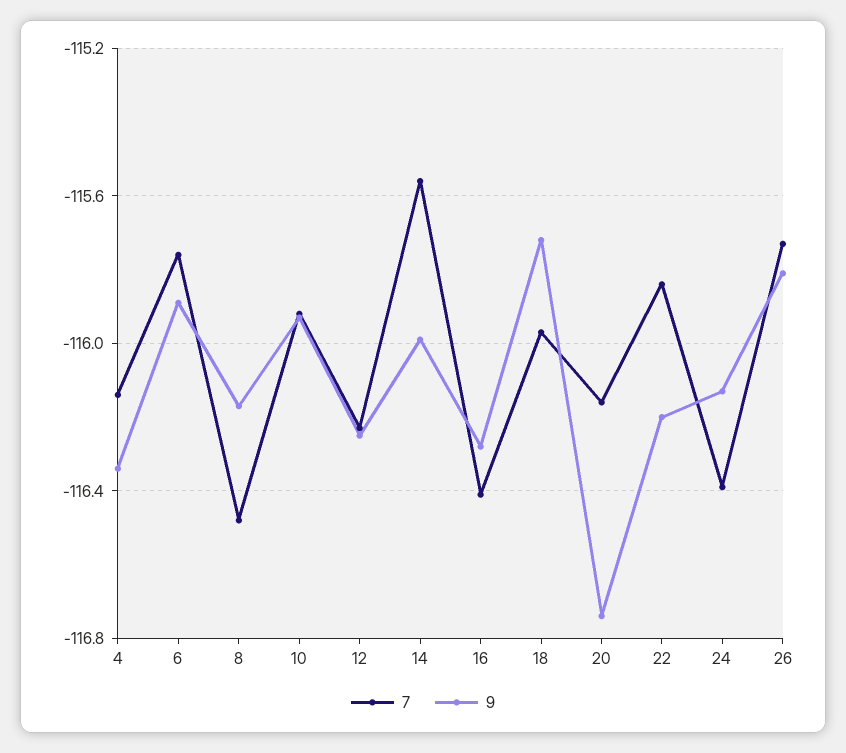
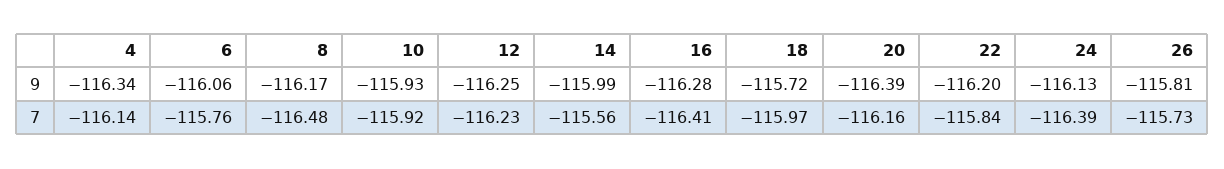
  {
    "7": {
      "4": -116.14,
      "6": -115.76,
      "8": -116.48,
      "10": -115.92,
      "12": -116.23,
      "14": -115.56,
      "16": -116.41,
      "18": -115.97,
      "20": -116.16,
      "22": -115.84,
      "24": -116.39,
      "26": -115.73
    },
    "9": {
      "4": -116.34,
-     "6": -115.9,
+     "6": -116.06,
      "8": -116.17,
      "10": -115.93,
      "12": -116.25,
      "14": -115.99,
      "16": -116.28,
      "18": -115.72,
-     "20": -116.75,
+     "20": -116.39,
      "22": -116.2,
      "24": -116.13,
      "26": -115.81
    }
  }

